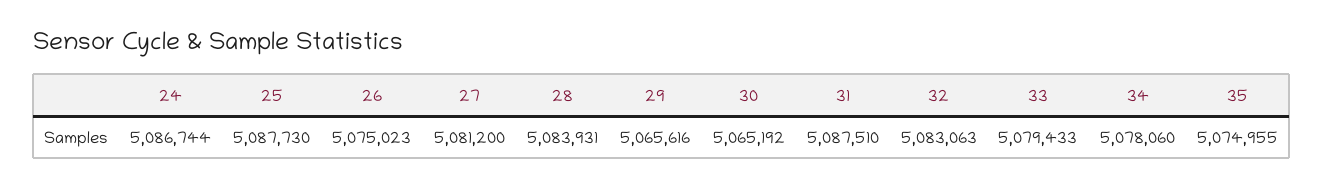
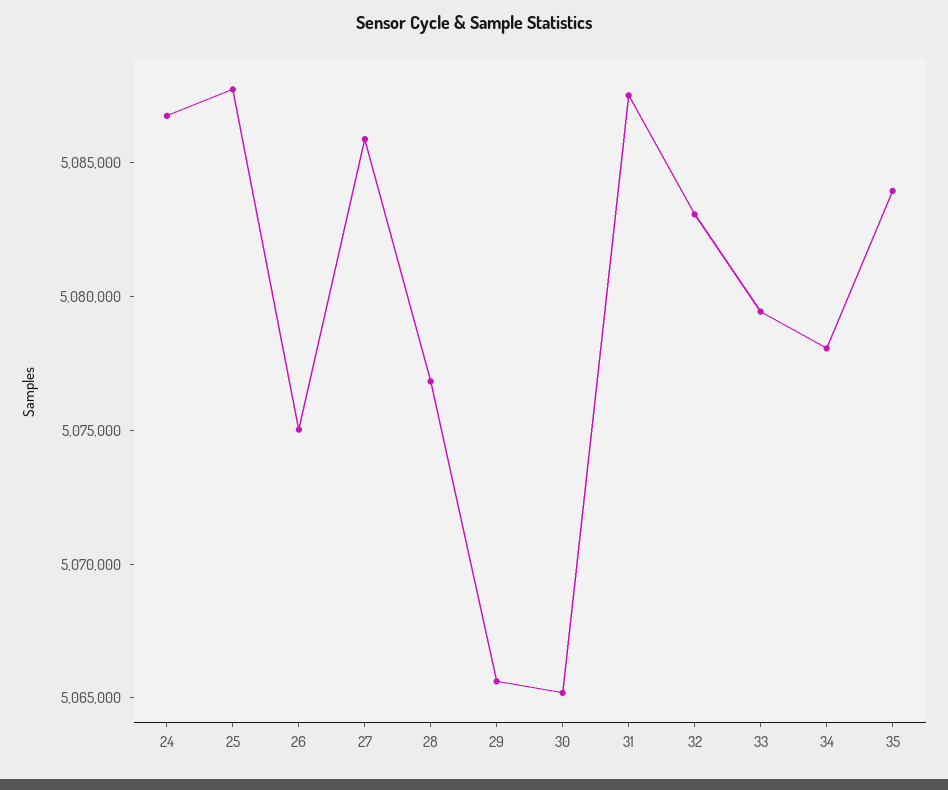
  {
    "24": 5086744,
    "25": 5087730,
    "26": 5075023,
-   "27": 5081200,
+   "27": 5086000,
-   "28": 5083931,
+   "28": 5077000,
    "29": 5065616,
    "30": 5065192,
    "31": 5087510,
    "32": 5083063,
    "33": 5079433,
    "34": 5078060,
-   "35": 5074955
+   "35": 5084000
  }

